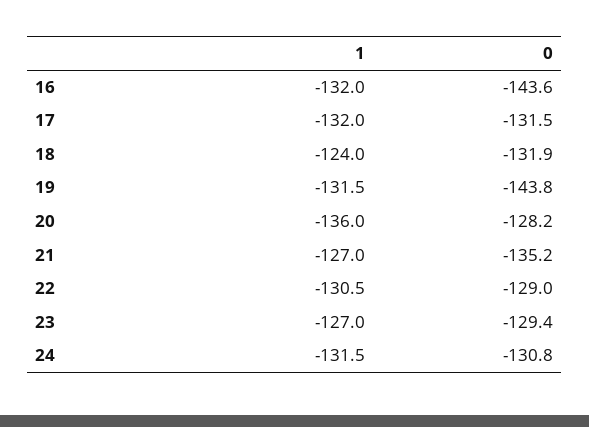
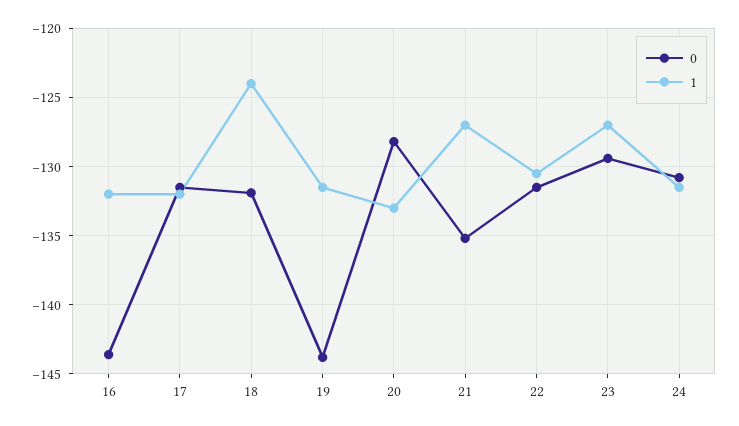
  {
    "1": {
      "16": -132,
      "17": -132,
      "18": -124,
      "19": -131.5,
-     "20": -136,
+     "20": -133,
      "21": -127,
      "22": -130.5,
      "23": -127,
      "24": -131.5
    },
    "0": {
      "16": -143.6,
      "17": -131.5,
      "18": -131.9,
      "19": -143.8,
      "20": -128.2,
      "21": -135.2,
-     "22": -129,
+     "22": -131.5,
      "23": -129.4,
      "24": -130.8
    }
  }

